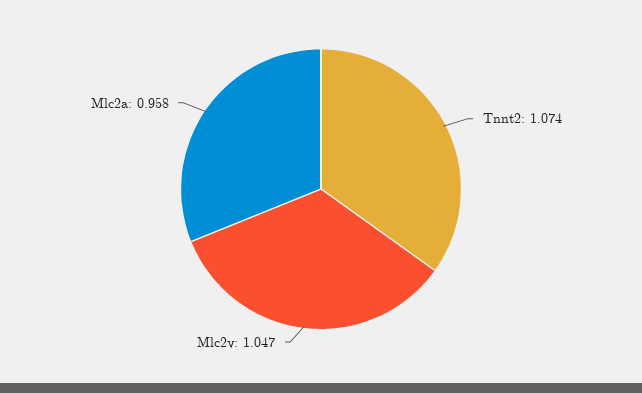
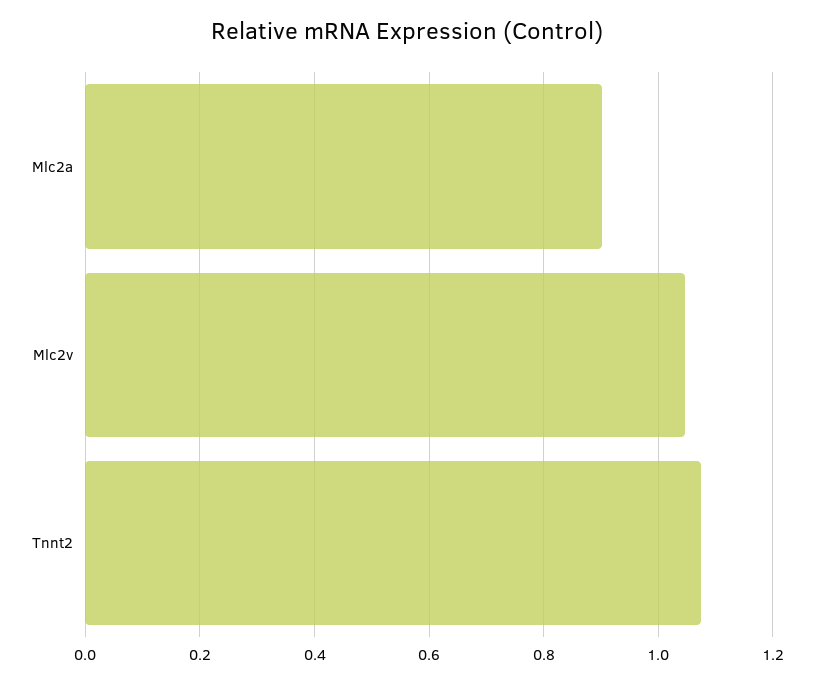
  {
    "Tnnt2": 1.074,
    "Mlc2v": 1.047,
-   "Mlc2a": 0.958
+   "Mlc2a": 0.9
  }

